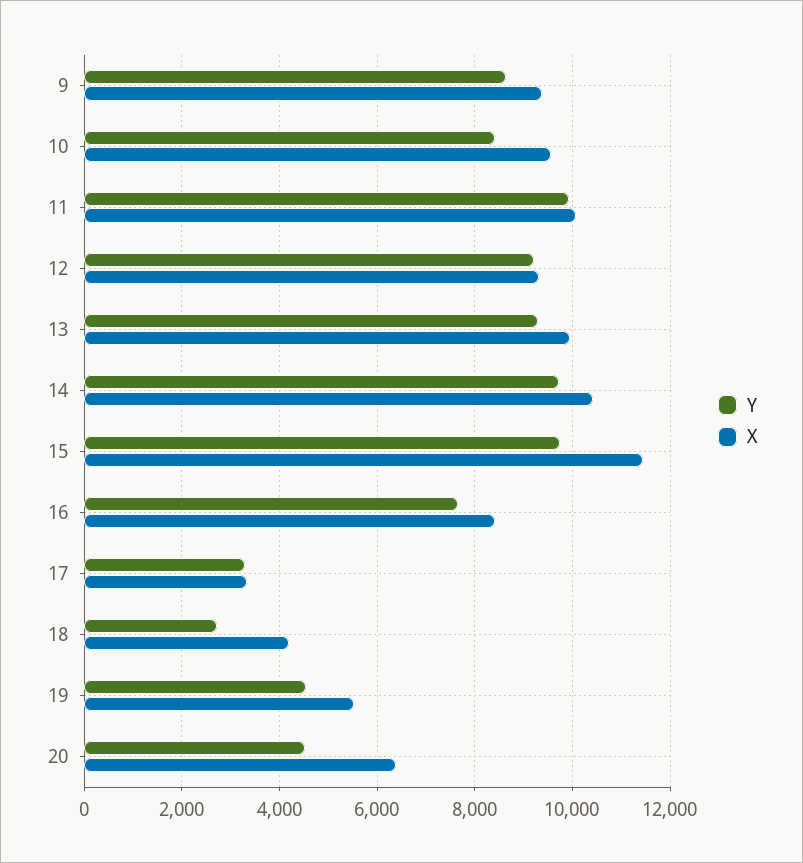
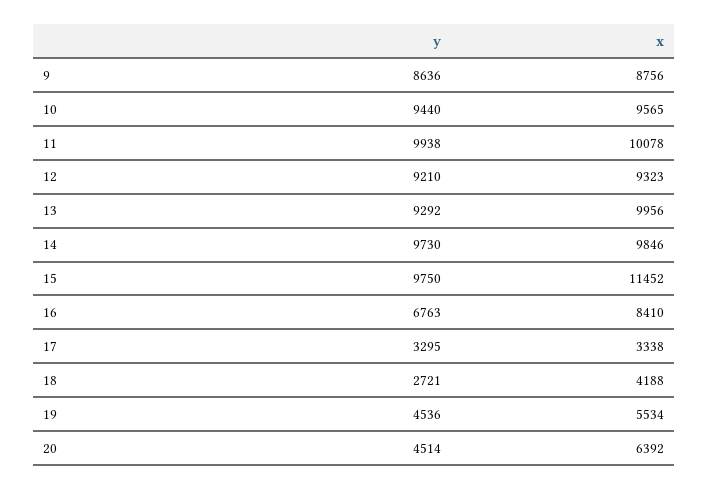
  {
    "Y": {
      "9": 8636,
-     "10": 8400,
+     "10": 9440,
      "11": 9938,
      "12": 9210,
      "13": 9292,
      "14": 9730,
      "15": 9750,
-     "16": 7600,
+     "16": 6763,
      "17": 3295,
      "18": 2721,
      "19": 4536,
      "20": 4514
    },
    "X": {
-     "9": 9400,
+     "9": 8756,
      "10": 9565,
      "11": 10078,
      "12": 9323,
      "13": 9956,
-     "14": 10400,
+     "14": 9846,
      "15": 11452,
      "16": 8410,
      "17": 3338,
      "18": 4188,
      "19": 5534,
      "20": 6392
    }
  }

